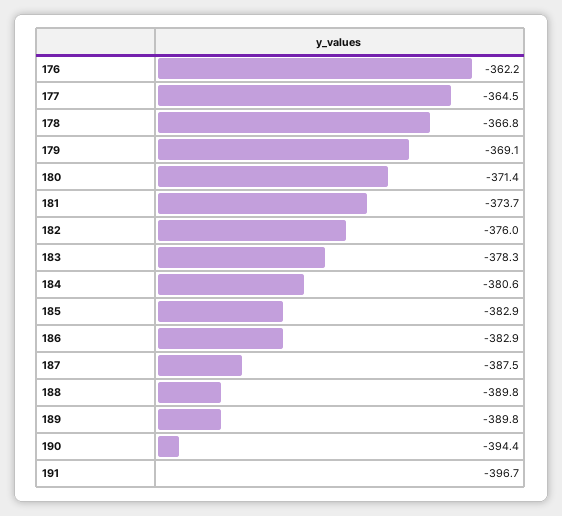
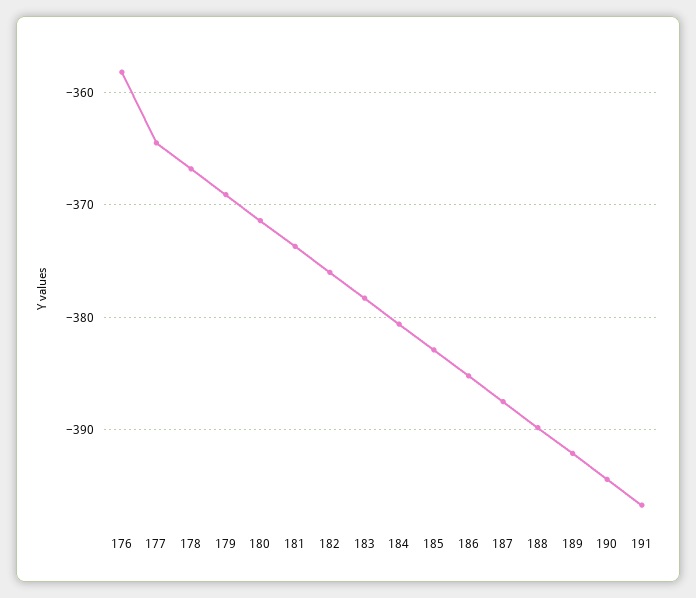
  {
-   "176": -362.2,
+   "176": -358,
    "177": -364.5,
    "178": -366.8,
    "179": -369.1,
    "180": -371.4,
    "181": -373.7,
    "182": -376,
    "183": -378.3,
    "184": -380.6,
    "185": -382.9,
-   "186": -382.9,
+   "186": -385,
    "187": -387.5,
    "188": -389.8,
-   "189": -389.8,
+   "189": -392,
    "190": -394.4,
    "191": -396.7
  }

